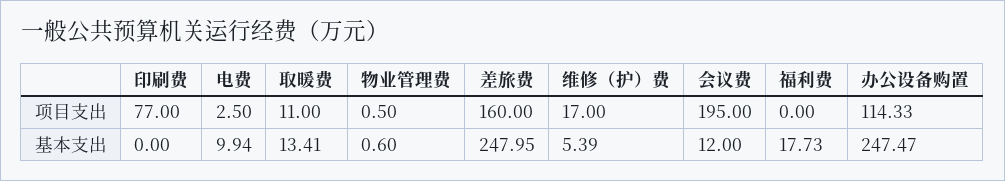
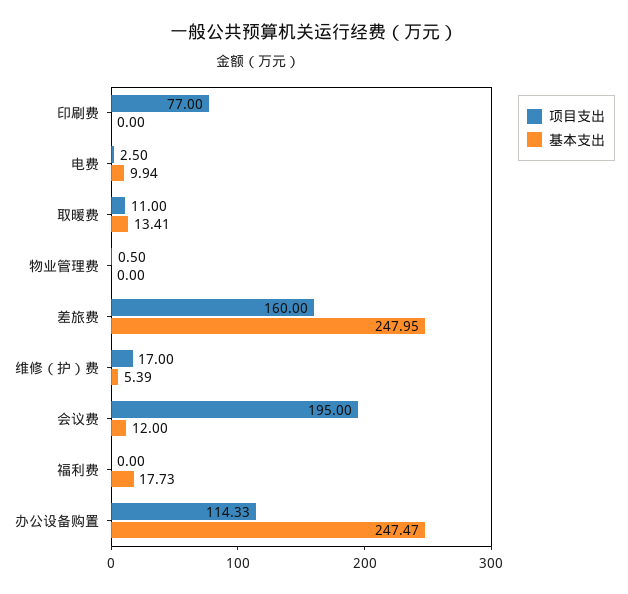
  {
    "项目支出": {
      "印刷费": 77,
      "电费": 2.5,
      "取暖费": 11,
      "物业管理费": 0.5,
      "差旅费": 160,
      "维修（护）费": 17,
      "会议费": 195,
      "福利费": 0,
      "办公设备购置": 114.33
    },
    "基本支出": {
      "印刷费": 0,
      "电费": 9.94,
      "取暖费": 13.41,
-     "物业管理费": 0.6,
+     "物业管理费": 0,
      "差旅费": 247.95,
      "维修（护）费": 5.39,
      "会议费": 12,
      "福利费": 17.73,
      "办公设备购置": 247.47
    }
  }

